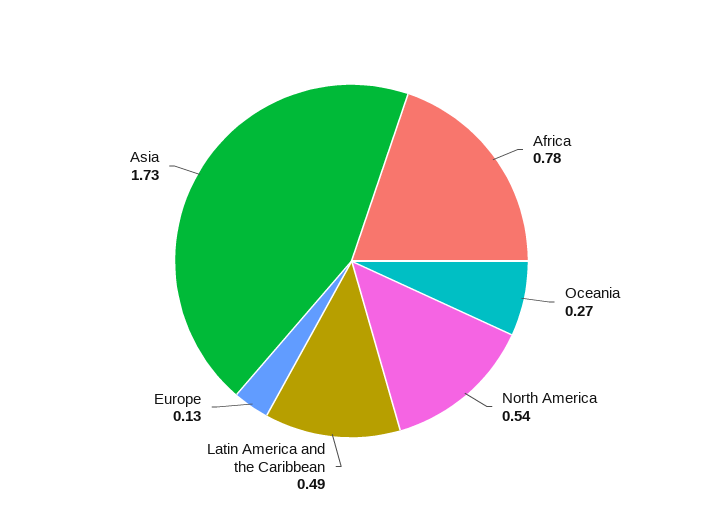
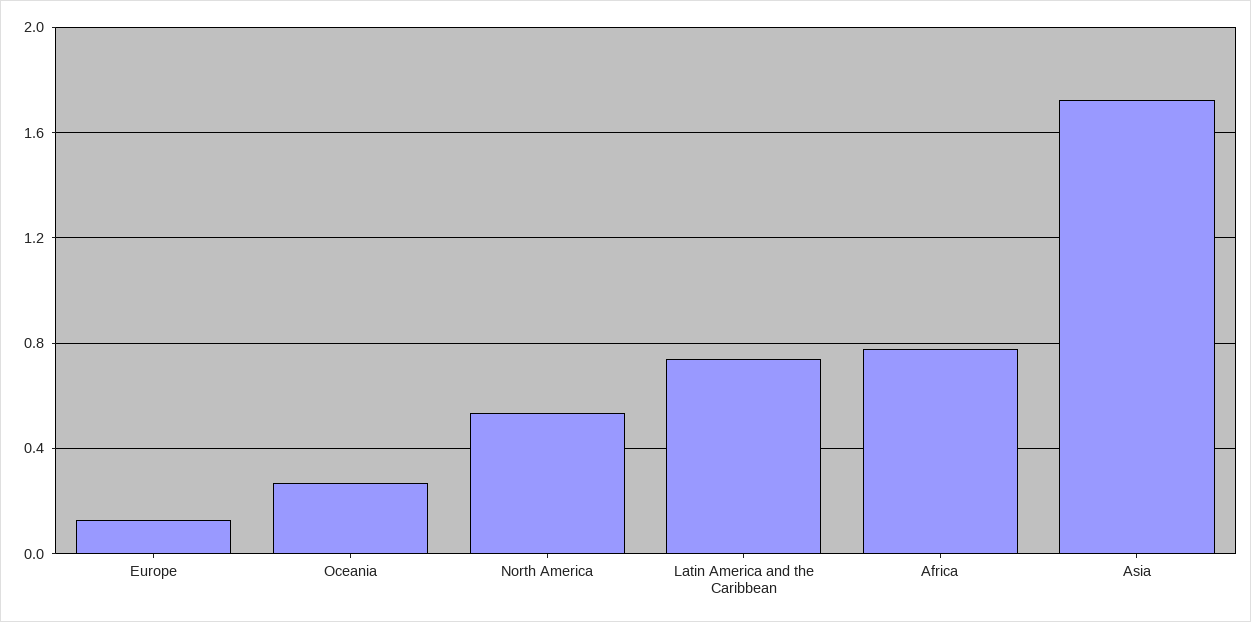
  {
    "Africa": 0.78,
    "Oceania": 0.27,
    "North America": 0.54,
-   "Latin America and the Caribbean": 0.49,
+   "Latin America and the Caribbean": 0.75,
    "Europe": 0.13,
    "Asia": 1.73
  }

